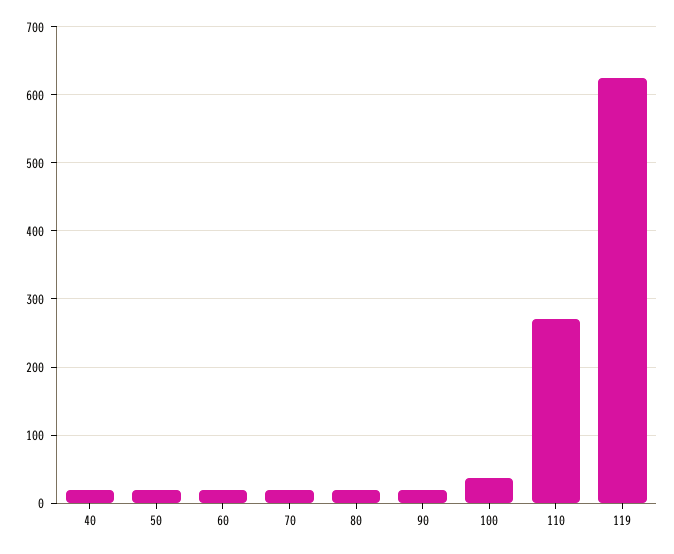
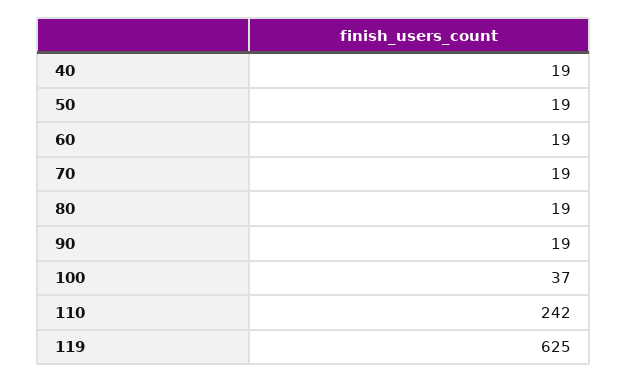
  {
    "40": 19,
    "50": 19,
    "60": 19,
    "70": 19,
    "80": 19,
    "90": 19,
    "100": 37,
-   "110": 270,
+   "110": 242,
    "119": 625
  }

